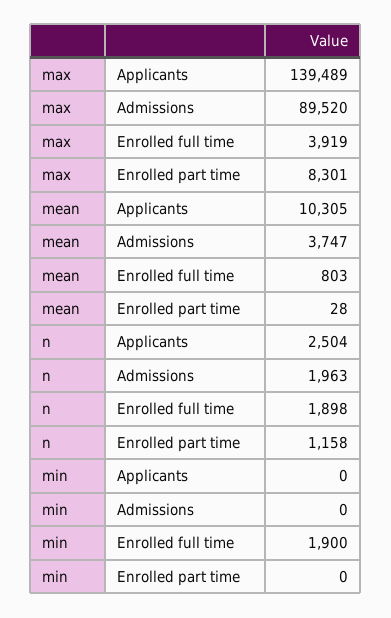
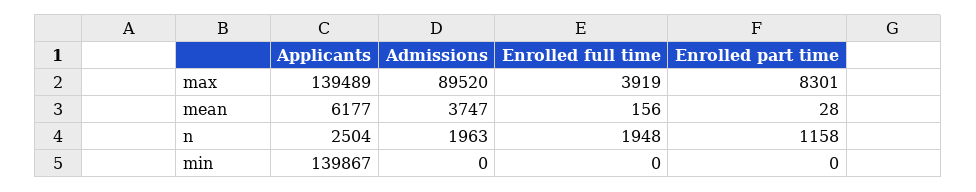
  {
    "max": {
      "Applicants": 139489,
      "Admissions": 89520,
      "Enrolled full time": 3919,
      "Enrolled part time": 8301
    },
    "mean": {
-     "Applicants": 10305,
+     "Applicants": 6177,
      "Admissions": 3747,
-     "Enrolled full time": 803,
+     "Enrolled full time": 156,
      "Enrolled part time": 28
    },
    "n": {
      "Applicants": 2504,
      "Admissions": 1963,
-     "Enrolled full time": 1898,
+     "Enrolled full time": 1948,
      "Enrolled part time": 1158
    },
    "min": {
-     "Applicants": 0,
+     "Applicants": 139867,
      "Admissions": 0,
-     "Enrolled full time": 1900,
+     "Enrolled full time": 0,
      "Enrolled part time": 0
    }
  }

